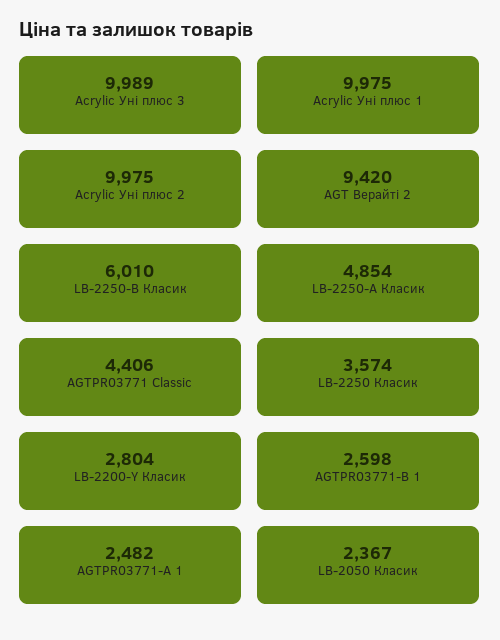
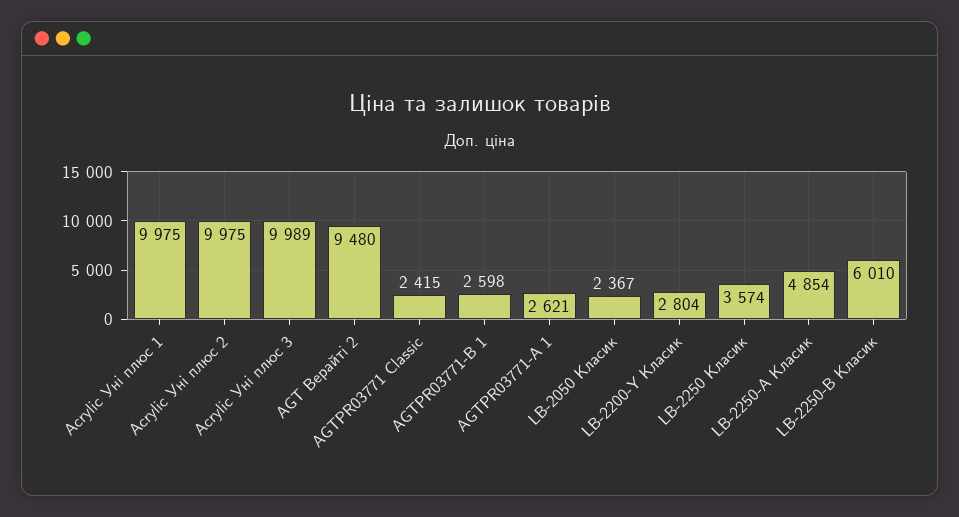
  {
    "Acrylic Уні плюс 3": 9989,
    "Acrylic Уні плюс 1": 9975,
    "Acrylic Уні плюс 2": 9975,
-   "AGT Верайті 2": 9420,
+   "AGT Верайті 2": 9480,
    "LB-2250-В Класик": 6010,
    "LB-2250-А Класик": 4854,
-   "AGTPR03771 Classic": 4406,
+   "AGTPR03771 Classic": 2415,
    "LB-2250 Класик": 3574,
    "LB-2200-Y Класик": 2804,
    "AGTPR03771-B 1": 2598,
-   "AGTPR03771-А 1": 2482,
+   "AGTPR03771-А 1": 2621,
    "LB-2050 Класик": 2367
  }

